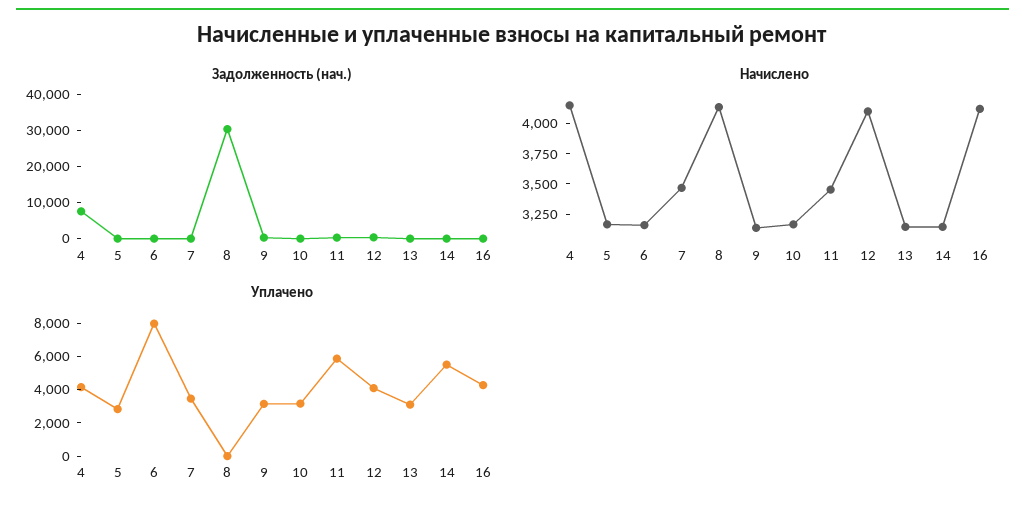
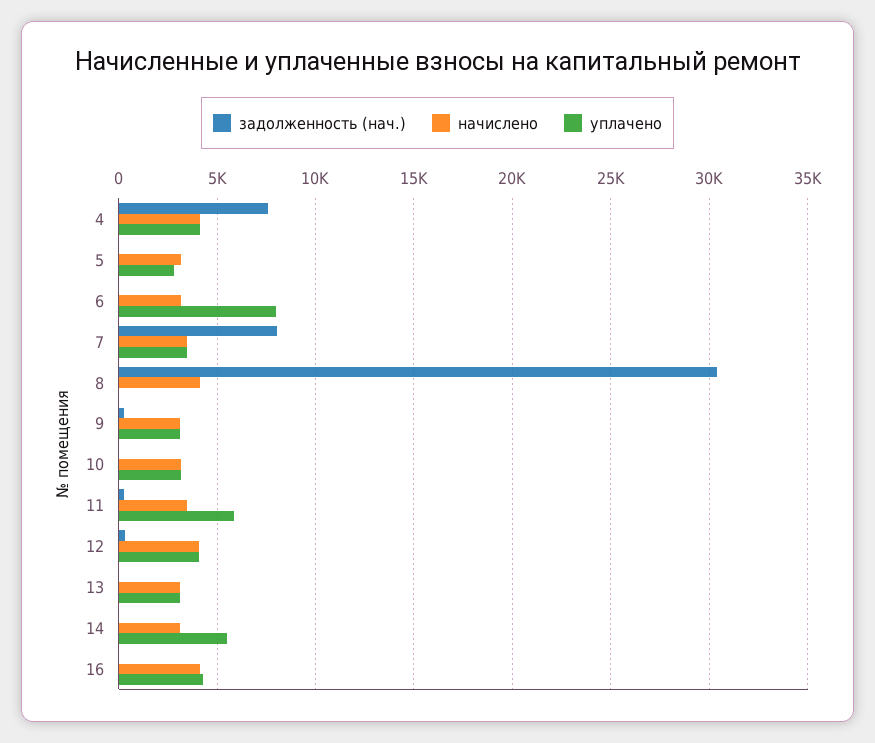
  {
    "Задолженность (нач.)": {
      "4": 7500,
      "5": 0,
      "6": 0,
-     "7": 0,
+     "7": 8000,
      "8": 30500,
      "9": 500,
      "10": 0,
      "11": 500,
      "12": 500,
      "13": 0,
      "14": 0,
      "16": 0
    },
    "Начислено": {
      "4": 4250,
      "5": 3250,
      "6": 3250,
      "7": 3500,
      "8": 4250,
      "9": 3250,
      "10": 3250,
      "11": 3500,
      "12": 4000,
      "13": 3250,
      "14": 3250,
      "16": 4000
    },
    "Уплачено": {
      "4": 4000,
      "5": 3000,
      "6": 8000,
      "7": 3500,
      "8": 0,
      "9": 3000,
      "10": 3000,
      "11": 6000,
      "12": 4000,
      "13": 3000,
      "14": 5500,
      "16": 4500
    }
  }

